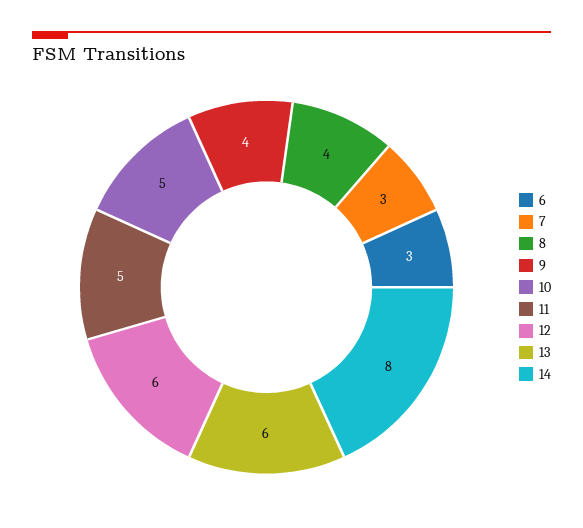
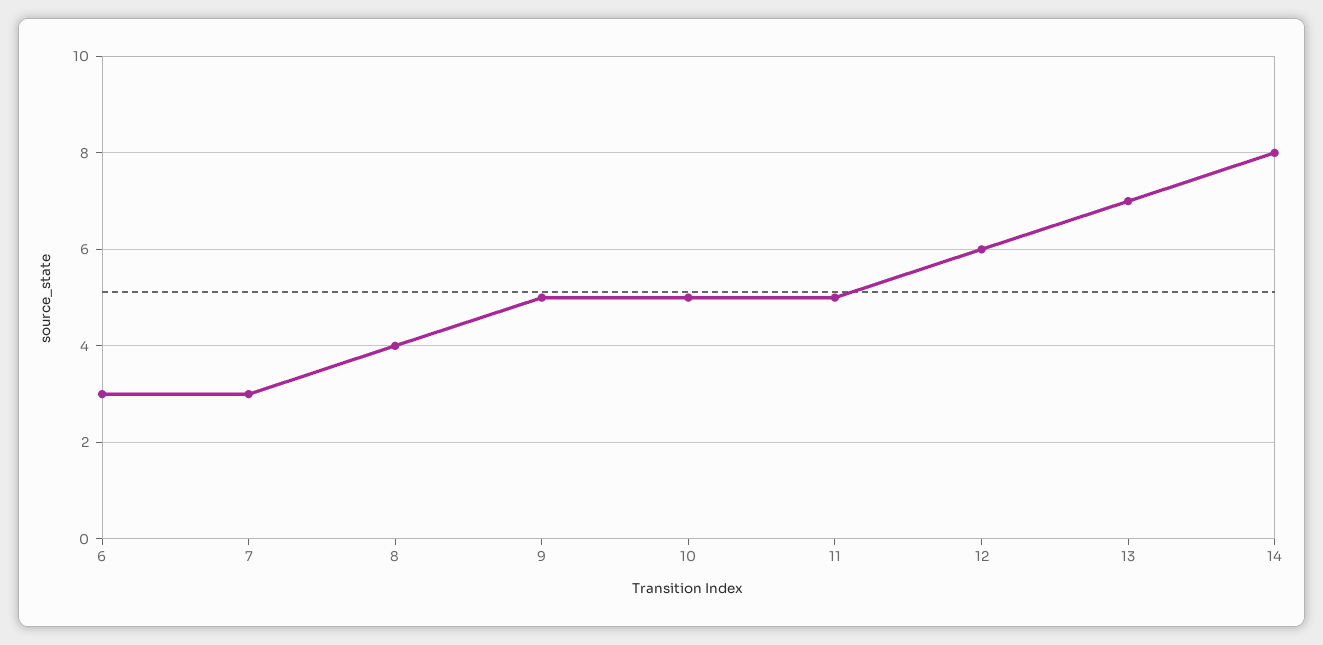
  {
    "6": 3,
    "7": 3,
    "8": 4,
-   "9": 4,
+   "9": 5,
    "10": 5,
    "11": 5,
    "12": 6,
-   "13": 6,
+   "13": 7,
    "14": 8
  }

